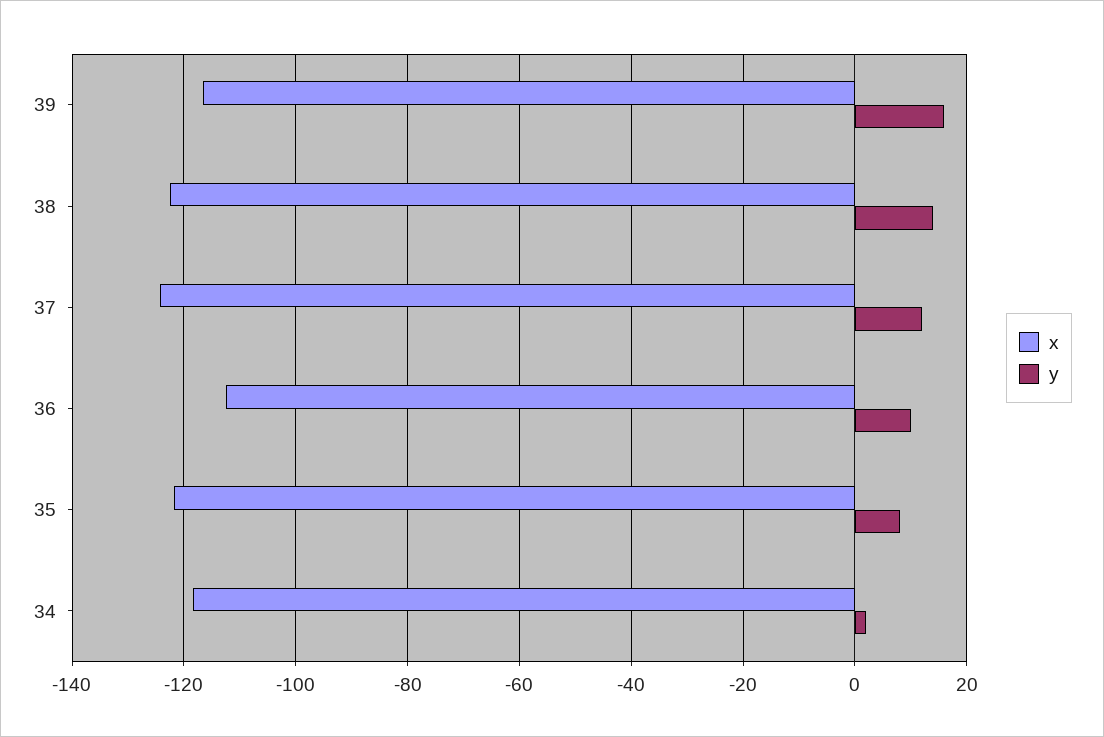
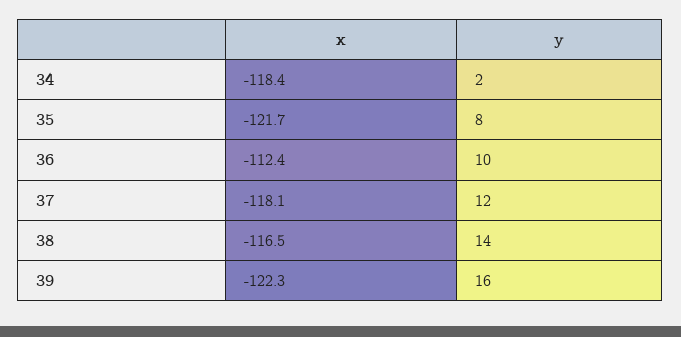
  {
    "x": {
-     "39": -116,
+     "39": -122.3,
-     "38": -122,
+     "38": -116.5,
-     "37": -124,
+     "37": -118.1,
      "36": -112.4,
      "35": -121.7,
      "34": -118.4
    },
    "y": {
      "39": 16,
      "38": 14,
      "37": 12,
      "36": 10,
      "35": 8,
      "34": 2
    }
  }

